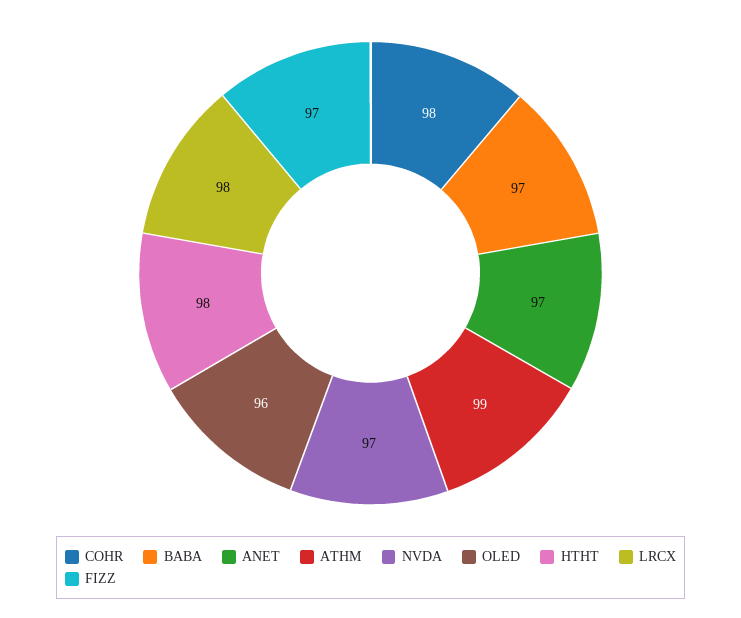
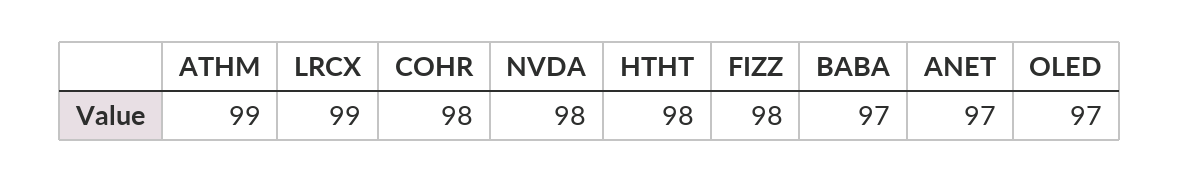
  {
    "COHR": 98,
    "BABA": 97,
    "ANET": 97,
    "ATHM": 99,
-   "NVDA": 97,
+   "NVDA": 98,
-   "OLED": 96,
+   "OLED": 97,
    "HTHT": 98,
-   "LRCX": 98,
+   "LRCX": 99,
-   "FIZZ": 97
+   "FIZZ": 98
  }

